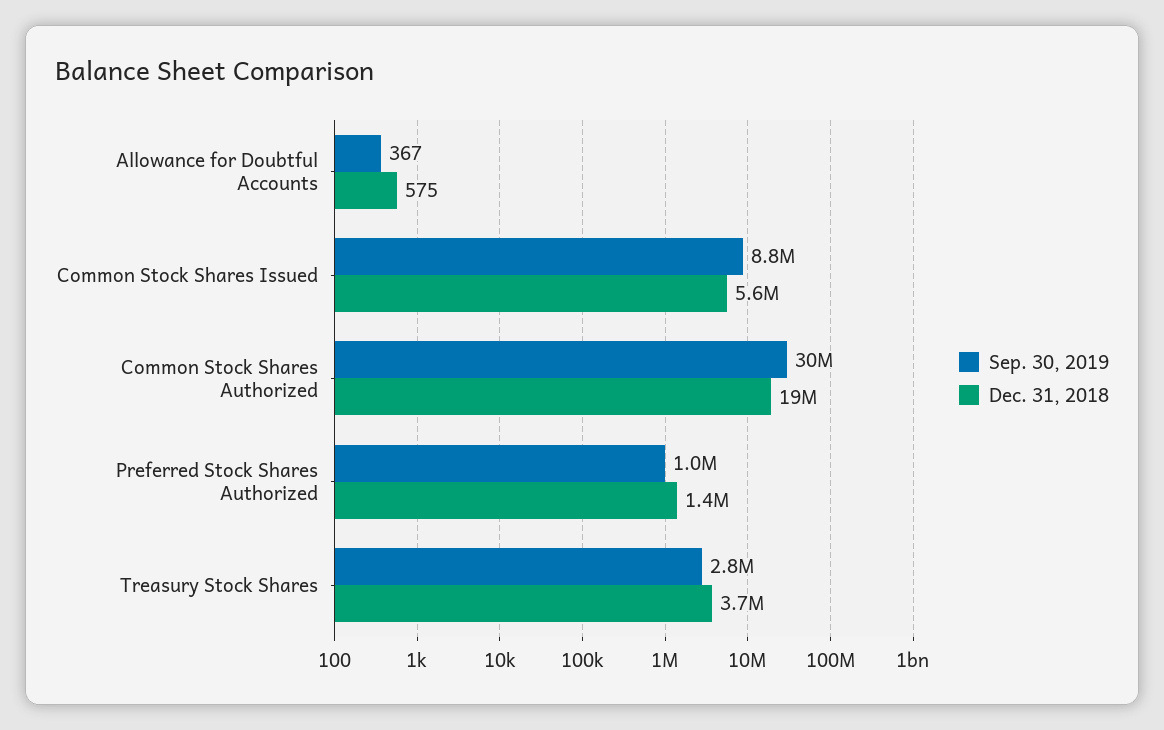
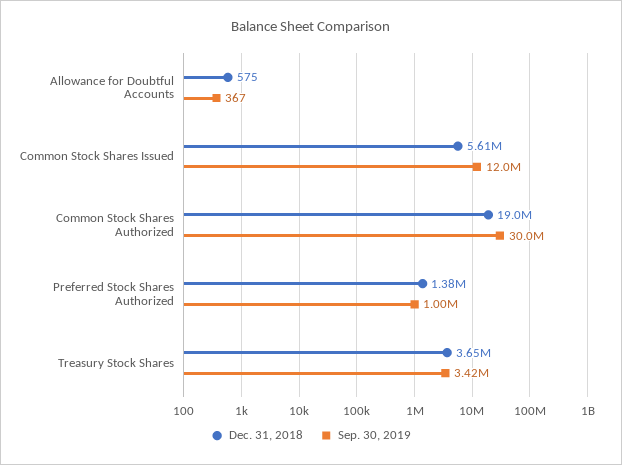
  {
    "Sep. 30, 2019": {
      "Allowance for Doubtful Accounts": 367,
-     "Common Stock Shares Issued": 8800000,
+     "Common Stock Shares Issued": 12000000,
      "Common Stock Shares Authorized": 30000000,
      "Preferred Stock Shares Authorized": 1000000,
-     "Treasury Stock Shares": 2800000
+     "Treasury Stock Shares": 3420000
    },
    "Dec. 31, 2018": {
      "Allowance for Doubtful Accounts": 575,
      "Common Stock Shares Issued": 5610000,
      "Common Stock Shares Authorized": 19000000,
      "Preferred Stock Shares Authorized": 1380000,
      "Treasury Stock Shares": 3650000
    }
  }

